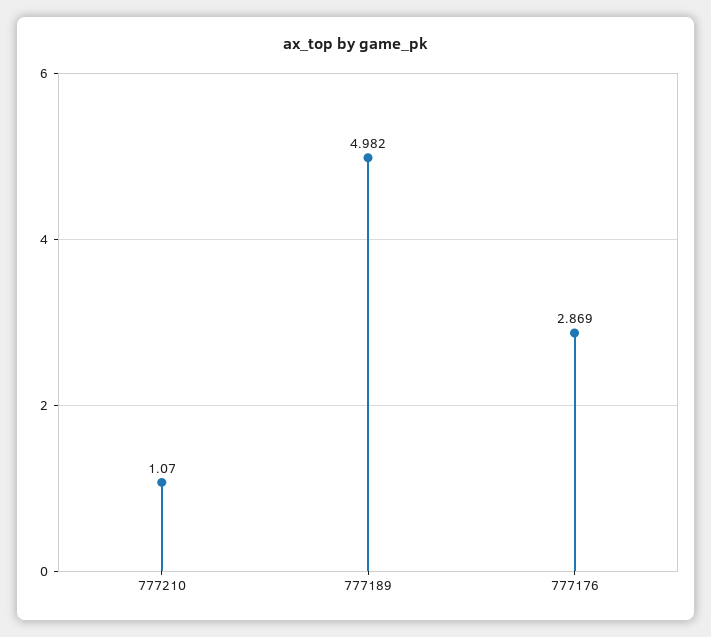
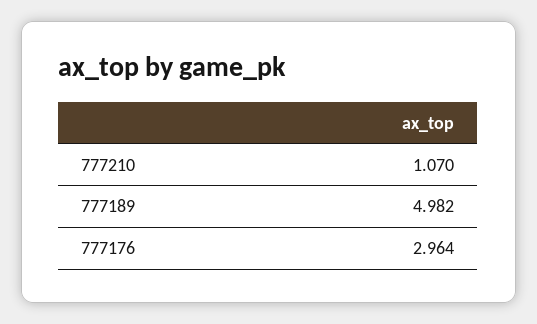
  {
    "777210": 1.07,
    "777189": 4.982,
-   "777176": 2.869
+   "777176": 2.964
  }

